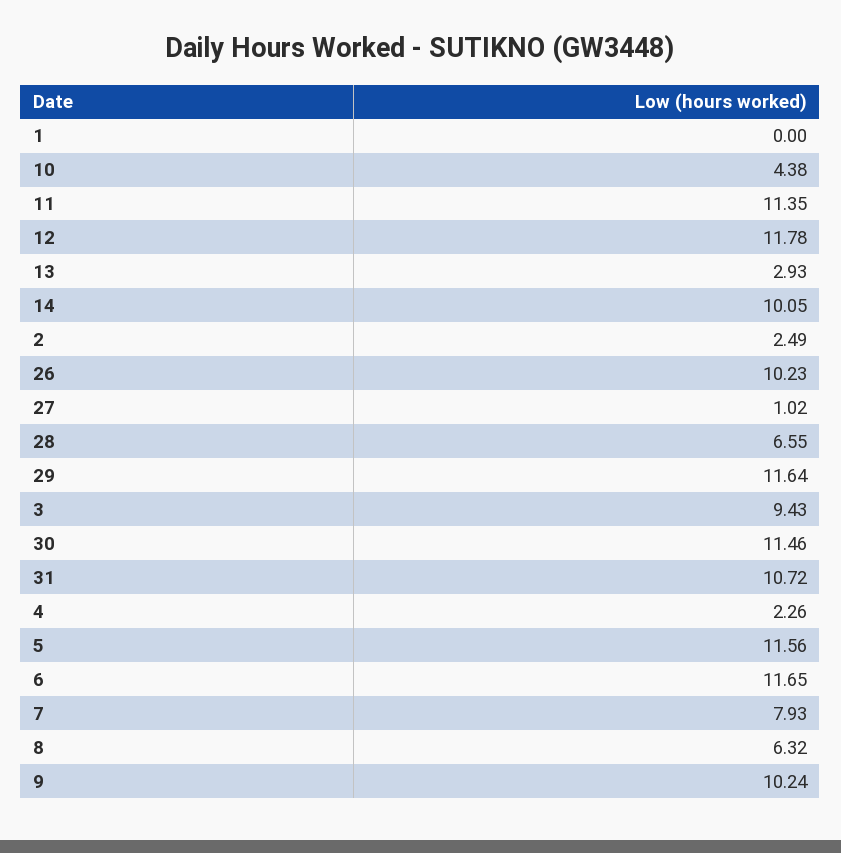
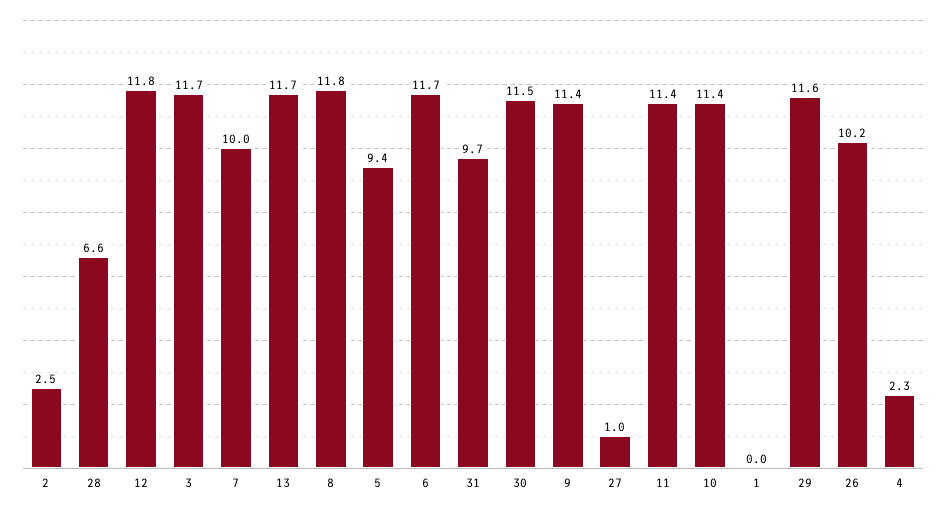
  {
    "1": 0,
-   "10": 4.38,
+   "10": 11.4,
    "11": 11.35,
    "12": 11.78,
-   "13": 2.93,
+   "13": 11.7,
-   "14": 10.05,
    "2": 2.49,
    "26": 10.23,
    "27": 1.02,
    "28": 6.55,
    "29": 11.64,
-   "3": 9.43,
+   "3": 11.7,
    "30": 11.46,
-   "31": 10.72,
+   "31": 9.7,
    "4": 2.26,
-   "5": 11.56,
+   "5": 9.4,
    "6": 11.65,
-   "7": 7.93,
+   "7": 10,
-   "8": 6.32,
+   "8": 11.8,
-   "9": 10.24
+   "9": 11.4
  }

